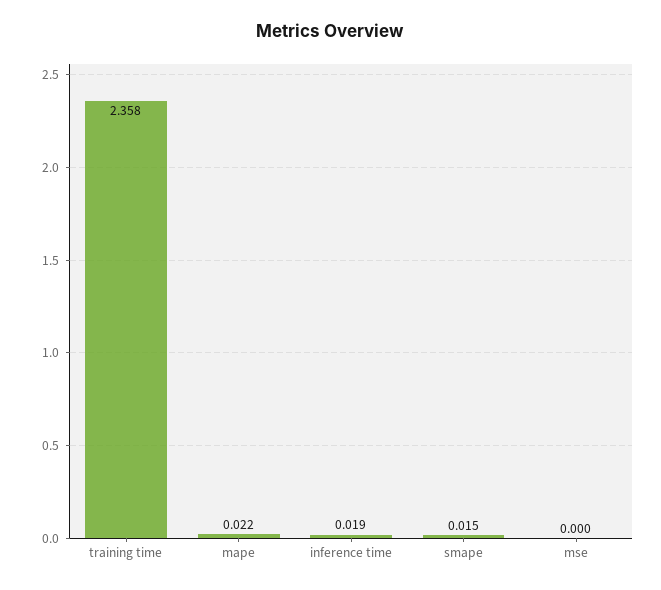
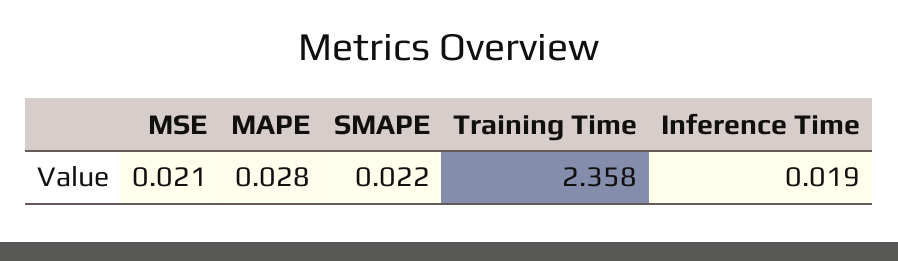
  {
    "training time": 2.358,
-   "mape": 0.022,
+   "mape": 0.028,
    "inference time": 0.019,
-   "smape": 0.015,
+   "smape": 0.022,
-   "mse": 0
+   "mse": 0.021
  }

